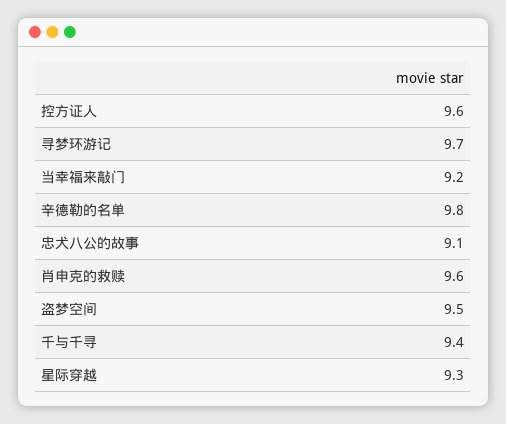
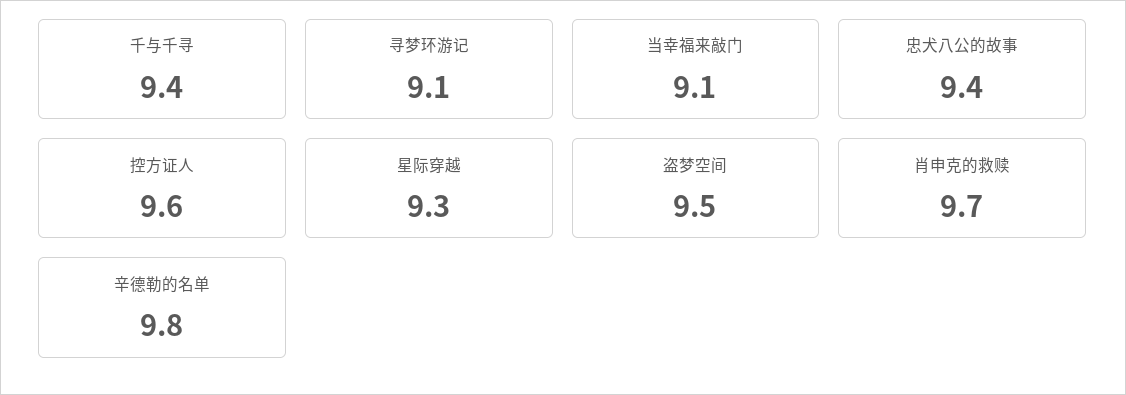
  {
    "控方证人": 9.6,
-   "寻梦环游记": 9.7,
+   "寻梦环游记": 9.1,
-   "当幸福来敲门": 9.2,
+   "当幸福来敲门": 9.1,
    "辛德勒的名单": 9.8,
-   "忠犬八公的故事": 9.1,
+   "忠犬八公的故事": 9.4,
-   "肖申克的救赎": 9.6,
+   "肖申克的救赎": 9.7,
    "盗梦空间": 9.5,
    "千与千寻": 9.4,
    "星际穿越": 9.3
  }

